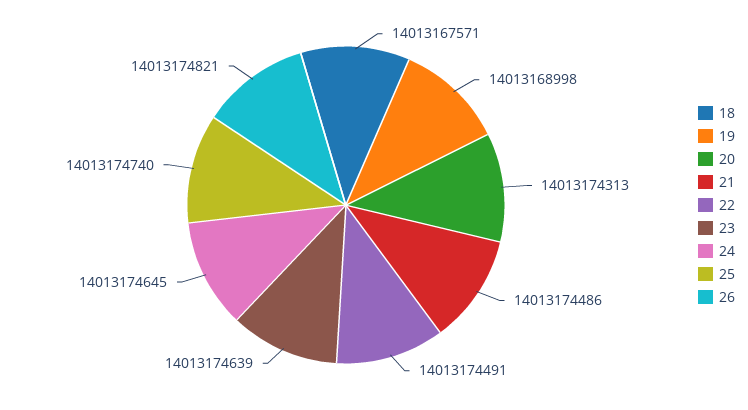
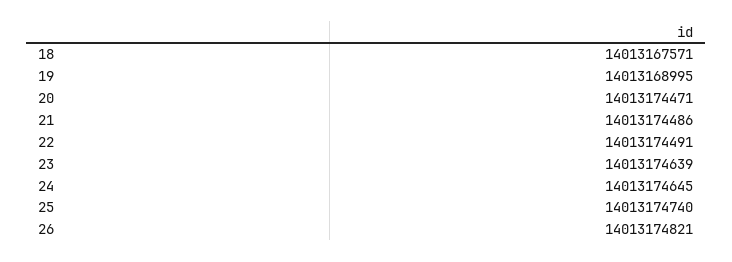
  {
    "18": 14013167571,
-   "19": 14013168998,
+   "19": 14013168995,
-   "20": 14013174313,
+   "20": 14013174471,
    "21": 14013174486,
    "22": 14013174491,
    "23": 14013174639,
    "24": 14013174645,
    "25": 14013174740,
    "26": 14013174821
  }

